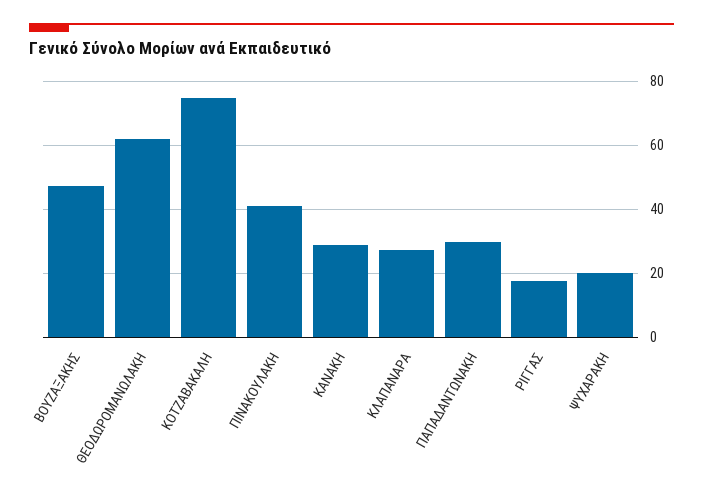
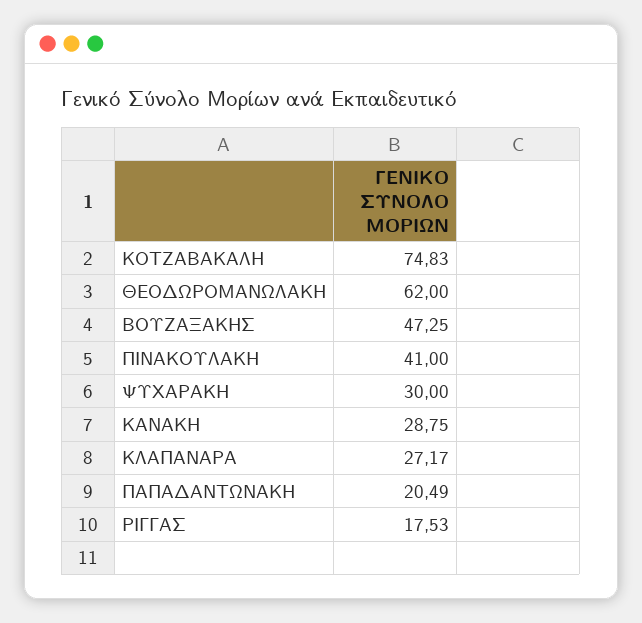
  {
    "ΒΟΥΖΑΞΑΚΗΣ": 47.25,
    "ΘΕΟΔΩΡΟΜΑΝΩΛΑΚΗ": 62,
    "ΚΟΤΖΑΒΑΚΑΛΗ": 74.83,
    "ΠΙΝΑΚΟΥΛΑΚΗ": 41,
    "ΚΑΝΑΚΗ": 28.75,
    "ΚΛΑΠΑΝΑΡΑ": 27.17,
-   "ΠΑΠΑΔΑΝΤΩΝΑΚΗ": 30,
+   "ΠΑΠΑΔΑΝΤΩΝΑΚΗ": 20.49,
    "ΡΙΓΓΑΣ": 17.53,
-   "ΨΥΧΑΡΑΚΗ": 20
+   "ΨΥΧΑΡΑΚΗ": 30
  }

